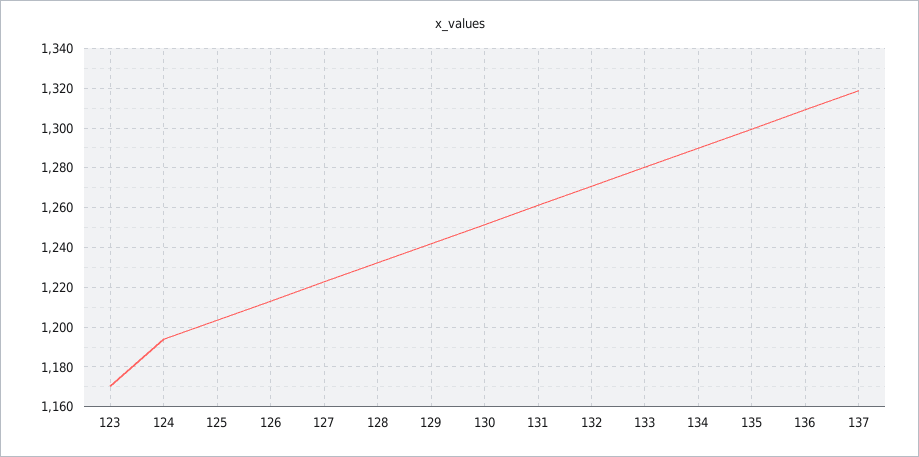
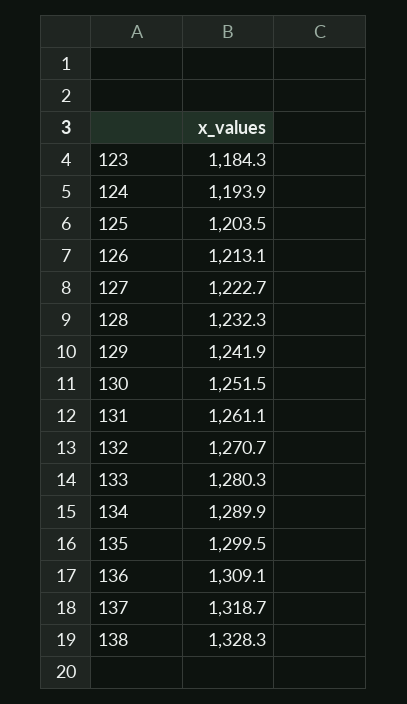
  {
-   "123": 1170,
+   "123": 1184.3,
    "124": 1193.9,
    "125": 1203.5,
    "126": 1213.1,
    "127": 1222.7,
    "128": 1232.3,
    "129": 1241.9,
    "130": 1251.5,
    "131": 1261.1,
    "132": 1270.7,
    "133": 1280.3,
    "134": 1289.9,
    "135": 1299.5,
    "136": 1309.1,
-   "137": 1318.7
+   "137": 1318.7,
+   "138": 1328.3
  }

